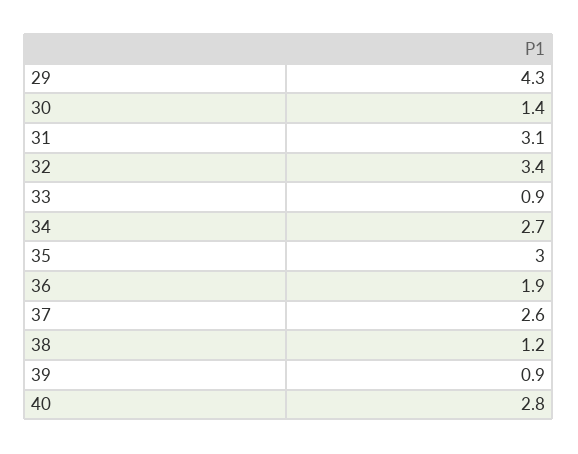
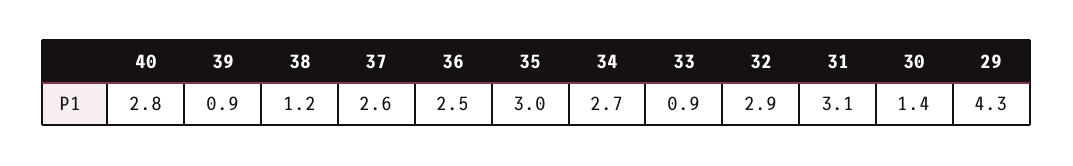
  {
    "29": 4.3,
    "30": 1.4,
    "31": 3.1,
-   "32": 3.4,
+   "32": 2.9,
    "33": 0.9,
    "34": 2.7,
    "35": 3,
-   "36": 1.9,
+   "36": 2.5,
    "37": 2.6,
    "38": 1.2,
    "39": 0.9,
    "40": 2.8
  }

